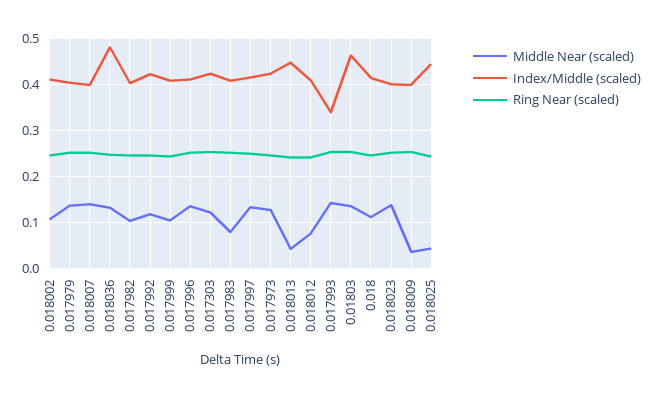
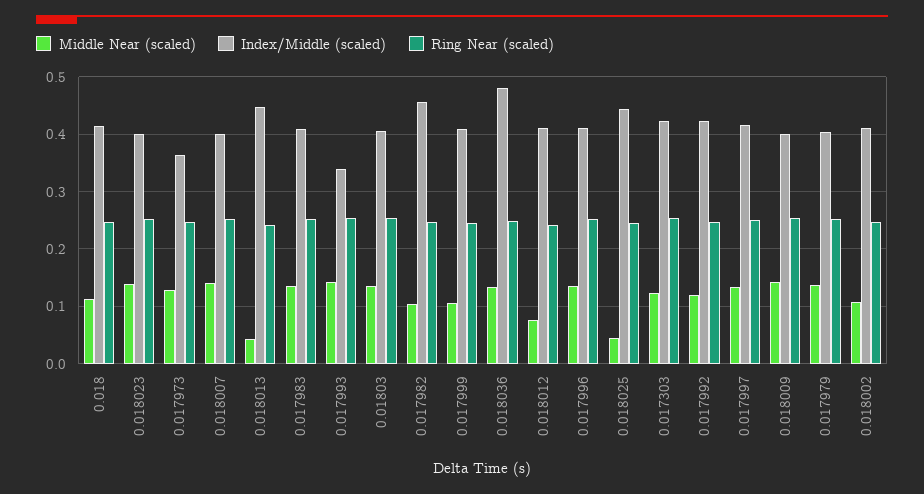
  {
    "Middle Near (scaled)": {
      "0.018002": 0.1,
      "0.017979": 0.14,
      "0.018007": 0.14,
      "0.018036": 0.14,
      "0.017982": 0.1,
      "0.017992": 0.12,
      "0.017999": 0.1,
      "0.017996": 0.14,
      "0.017303": 0.12,
-     "0.017983": 0.08,
+     "0.017983": 0.14,
      "0.017997": 0.14,
      "0.017973": 0.12,
      "0.018013": 0.04,
      "0.018012": 0.08,
      "0.017993": 0.14,
      "0.01803": 0.14,
      "0.018": 0.12,
      "0.018023": 0.14,
-     "0.018009": 0.04,
+     "0.018009": 0.14,
      "0.018025": 0.04
    },
    "Index/Middle (scaled)": {
      "0.018002": 0.42,
      "0.017979": 0.4,
      "0.018007": 0.4,
      "0.018036": 0.48,
-     "0.017982": 0.4,
+     "0.017982": 0.46,
      "0.017992": 0.42,
      "0.017999": 0.4,
      "0.017996": 0.42,
      "0.017303": 0.42,
      "0.017983": 0.4,
      "0.017997": 0.42,
-     "0.017973": 0.42,
+     "0.017973": 0.36,
      "0.018013": 0.44,
      "0.018012": 0.4,
      "0.017993": 0.34,
-     "0.01803": 0.46,
+     "0.01803": 0.4,
      "0.018": 0.42,
      "0.018023": 0.4,
      "0.018009": 0.4,
      "0.018025": 0.44
    },
    "Ring Near (scaled)": {
      "0.018002": 0.24,
      "0.017979": 0.26,
      "0.018007": 0.26,
      "0.018036": 0.24,
      "0.017982": 0.24,
      "0.017992": 0.24,
      "0.017999": 0.24,
      "0.017996": 0.26,
      "0.017303": 0.26,
      "0.017983": 0.26,
      "0.017997": 0.26,
      "0.017973": 0.24,
      "0.018013": 0.24,
      "0.018012": 0.24,
      "0.017993": 0.26,
      "0.01803": 0.26,
      "0.018": 0.24,
      "0.018023": 0.26,
      "0.018009": 0.26,
      "0.018025": 0.24
    }
  }

